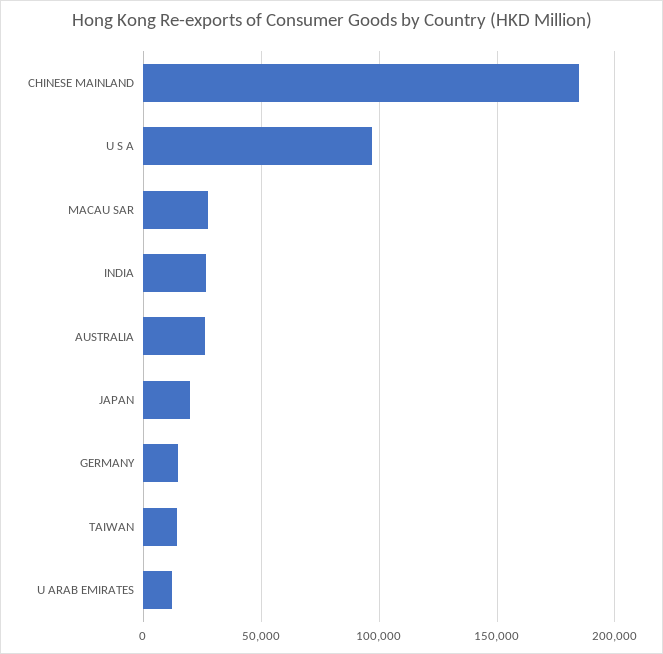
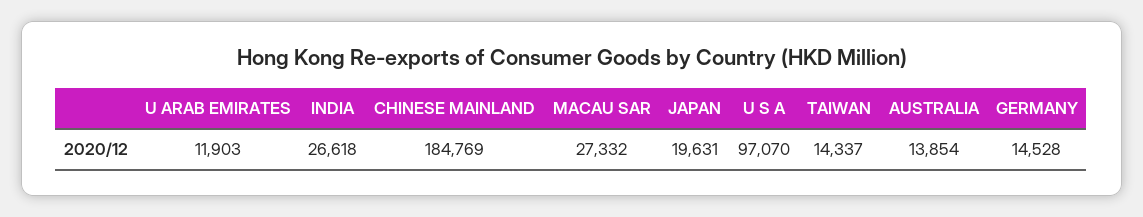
  {
    "CHINESE MAINLAND": 184769,
    "U S A": 97070,
    "MACAU SAR": 27332,
    "INDIA": 26618,
-   "AUSTRALIA": 25000,
+   "AUSTRALIA": 13854,
    "JAPAN": 19631,
    "GERMANY": 14528,
    "TAIWAN": 14337,
    "U ARAB EMIRATES": 11903
  }

